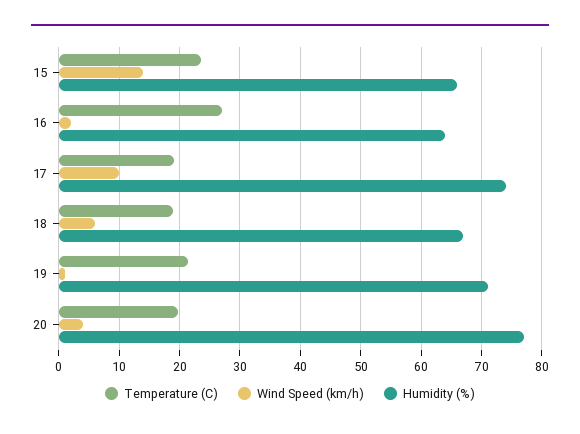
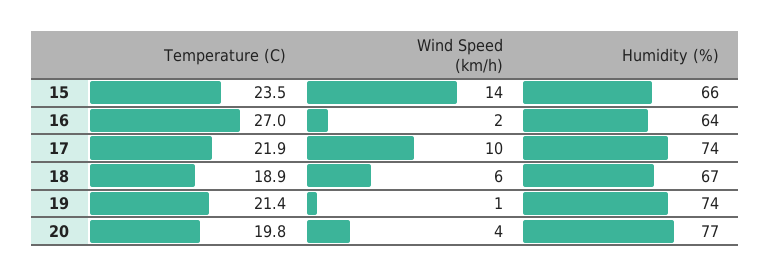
  {
    "Temperature (C)": {
      "15": 23.5,
      "16": 27,
-     "17": 19,
+     "17": 21.9,
      "18": 18.9,
      "19": 21.4,
      "20": 19.8
    },
    "Wind Speed (km/h)": {
      "15": 14,
      "16": 2,
      "17": 10,
      "18": 6,
      "19": 1,
      "20": 4
    },
    "Humidity (%)": {
      "15": 66,
      "16": 64,
      "17": 74,
      "18": 67,
-     "19": 71,
+     "19": 74,
      "20": 77
    }
  }

